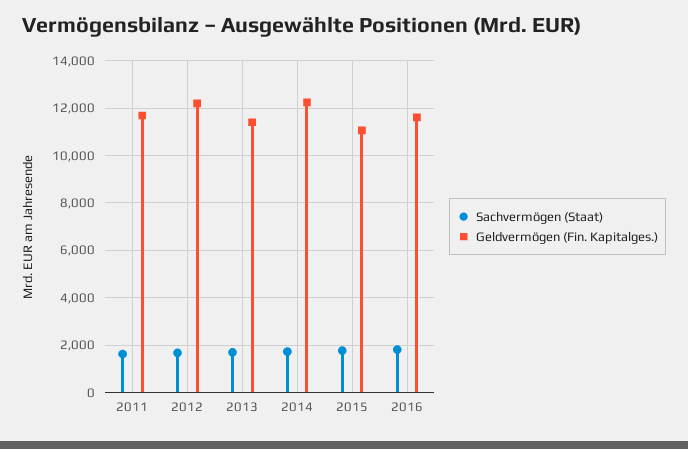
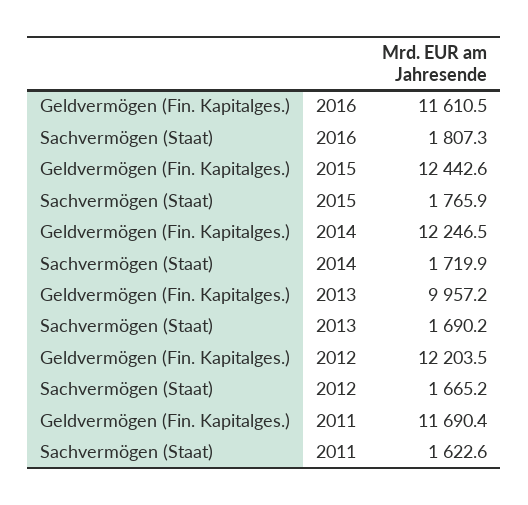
  {
    "Sachvermögen (Staat)": {
      "2011": 1622.6,
      "2012": 1665.2,
      "2013": 1690.2,
      "2014": 1719.9,
      "2015": 1765.9,
      "2016": 1807.3
    },
    "Geldvermögen (Fin. Kapitalges.)": {
      "2011": 11690.4,
      "2012": 12203.5,
-     "2013": 11500,
+     "2013": 9957.2,
      "2014": 12246.5,
-     "2015": 11000,
+     "2015": 12442.6,
      "2016": 11610.5
    }
  }

